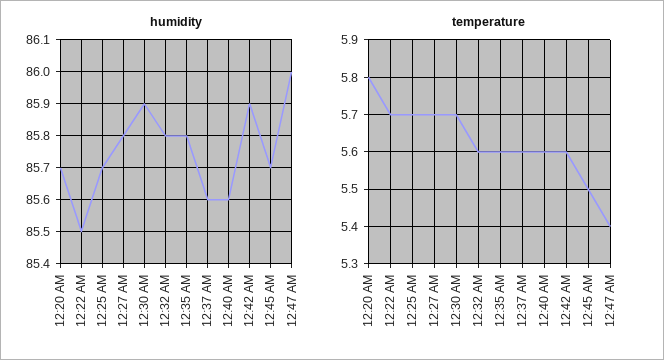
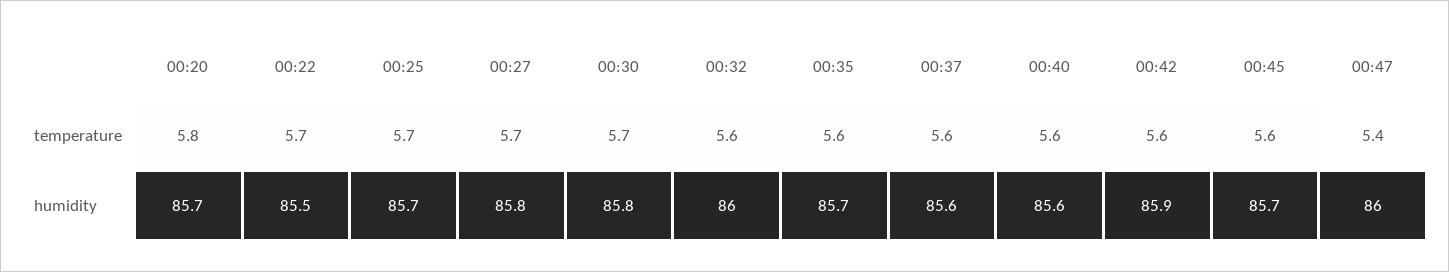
  {
    "humidity": {
      "12:20 AM": 85.7,
      "12:22 AM": 85.5,
      "12:25 AM": 85.7,
      "12:27 AM": 85.8,
-     "12:30 AM": 85.9,
+     "12:30 AM": 85.8,
-     "12:32 AM": 85.8,
+     "12:32 AM": 86,
-     "12:35 AM": 85.8,
+     "12:35 AM": 85.7,
      "12:37 AM": 85.6,
      "12:40 AM": 85.6,
      "12:42 AM": 85.9,
      "12:45 AM": 85.7,
      "12:47 AM": 86
    },
    "temperature": {
      "12:20 AM": 5.8,
      "12:22 AM": 5.7,
      "12:25 AM": 5.7,
      "12:27 AM": 5.7,
      "12:30 AM": 5.7,
      "12:32 AM": 5.6,
      "12:35 AM": 5.6,
      "12:37 AM": 5.6,
      "12:40 AM": 5.6,
      "12:42 AM": 5.6,
-     "12:45 AM": 5.5,
+     "12:45 AM": 5.6,
      "12:47 AM": 5.4
    }
  }

